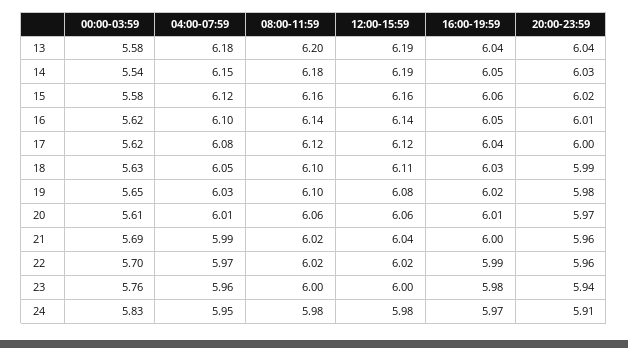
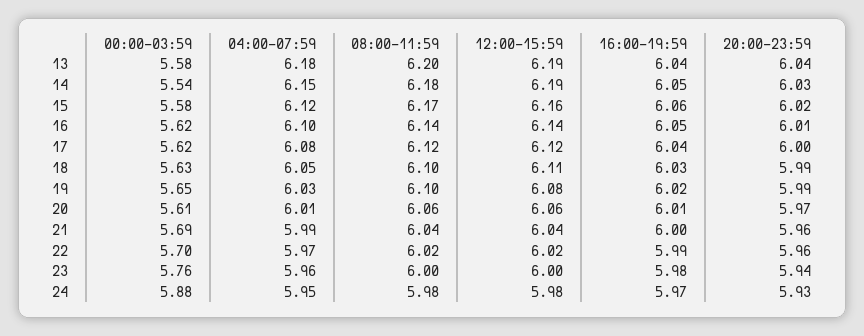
  {
    "00:00-03:59": {
      "13": 5.58,
      "14": 5.54,
      "15": 5.58,
      "16": 5.62,
      "17": 5.62,
      "18": 5.63,
      "19": 5.65,
      "20": 5.61,
      "21": 5.69,
      "22": 5.7,
      "23": 5.76,
-     "24": 5.83
+     "24": 5.88
    },
    "04:00-07:59": {
      "13": 6.18,
      "14": 6.15,
      "15": 6.12,
      "16": 6.1,
      "17": 6.08,
      "18": 6.05,
      "19": 6.03,
      "20": 6.01,
      "21": 5.99,
      "22": 5.97,
      "23": 5.96,
      "24": 5.95
    },
    "08:00-11:59": {
      "13": 6.2,
      "14": 6.18,
-     "15": 6.16,
+     "15": 6.17,
      "16": 6.14,
      "17": 6.12,
      "18": 6.1,
      "19": 6.1,
      "20": 6.06,
-     "21": 6.02,
+     "21": 6.04,
      "22": 6.02,
      "23": 6,
      "24": 5.98
    },
    "12:00-15:59": {
      "13": 6.19,
      "14": 6.19,
      "15": 6.16,
      "16": 6.14,
      "17": 6.12,
      "18": 6.11,
      "19": 6.08,
      "20": 6.06,
      "21": 6.04,
      "22": 6.02,
      "23": 6,
      "24": 5.98
    },
    "16:00-19:59": {
      "13": 6.04,
      "14": 6.05,
      "15": 6.06,
      "16": 6.05,
      "17": 6.04,
      "18": 6.03,
      "19": 6.02,
      "20": 6.01,
      "21": 6,
      "22": 5.99,
      "23": 5.98,
      "24": 5.97
    },
    "20:00-23:59": {
      "13": 6.04,
      "14": 6.03,
      "15": 6.02,
      "16": 6.01,
      "17": 6,
      "18": 5.99,
-     "19": 5.98,
+     "19": 5.99,
      "20": 5.97,
      "21": 5.96,
      "22": 5.96,
      "23": 5.94,
-     "24": 5.91
+     "24": 5.93
    }
  }

